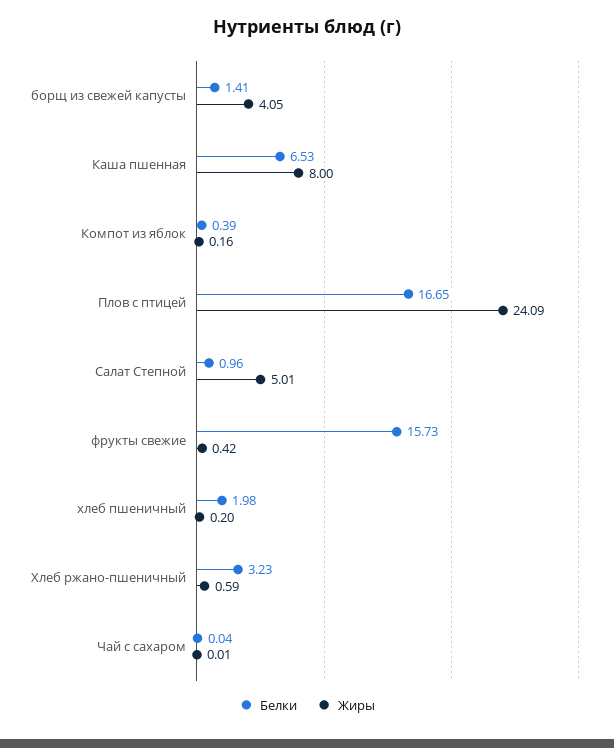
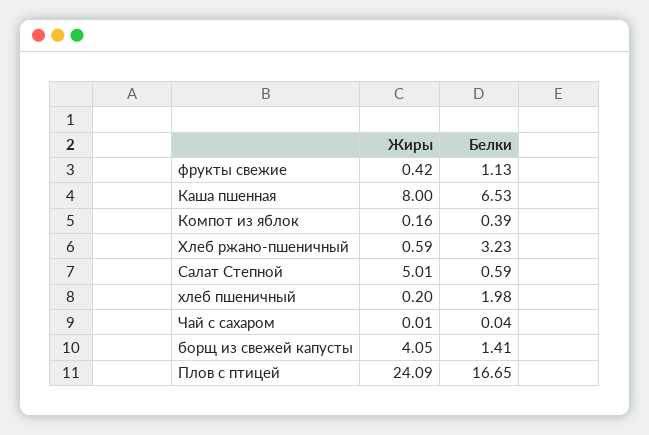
  {
    "Белки": {
      "борщ из свежей капусты": 1.41,
      "Каша пшенная": 6.53,
      "Компот из яблок": 0.39,
      "Плов с птицей": 16.65,
-     "Салат Степной": 0.96,
+     "Салат Степной": 0.59,
-     "фрукты свежие": 15.73,
+     "фрукты свежие": 1.13,
      "хлеб пшеничный": 1.98,
      "Хлеб ржано-пшеничный": 3.23,
      "Чай с сахаром": 0.04
    },
    "Жиры": {
      "борщ из свежей капусты": 4.05,
      "Каша пшенная": 8,
      "Компот из яблок": 0.16,
      "Плов с птицей": 24.09,
      "Салат Степной": 5.01,
      "фрукты свежие": 0.42,
      "хлеб пшеничный": 0.2,
      "Хлеб ржано-пшеничный": 0.59,
      "Чай с сахаром": 0.01
    }
  }

